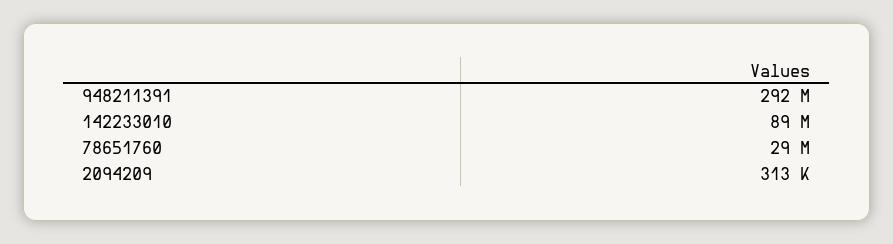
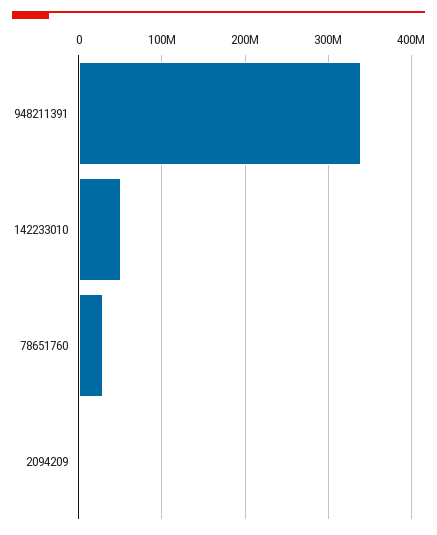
  {
-   "948211391": 292000000,
+   "948211391": 340000000,
-   "142233010": 89000000,
+   "142233010": 50000000,
    "78651760": 29000000,
    "2094209": 313000
  }

